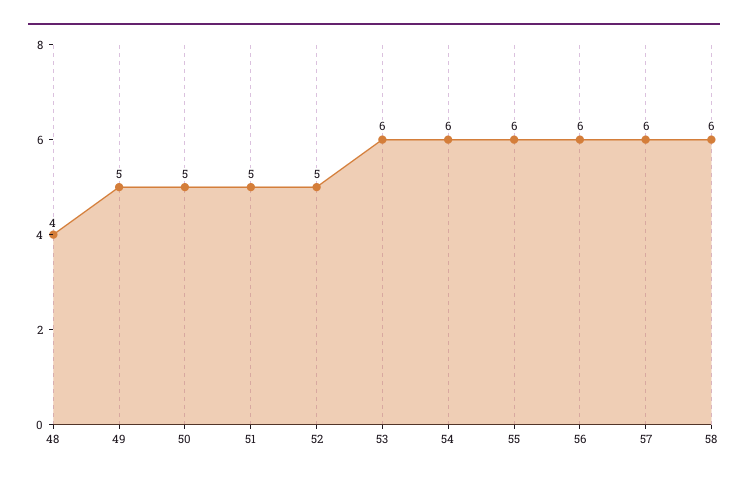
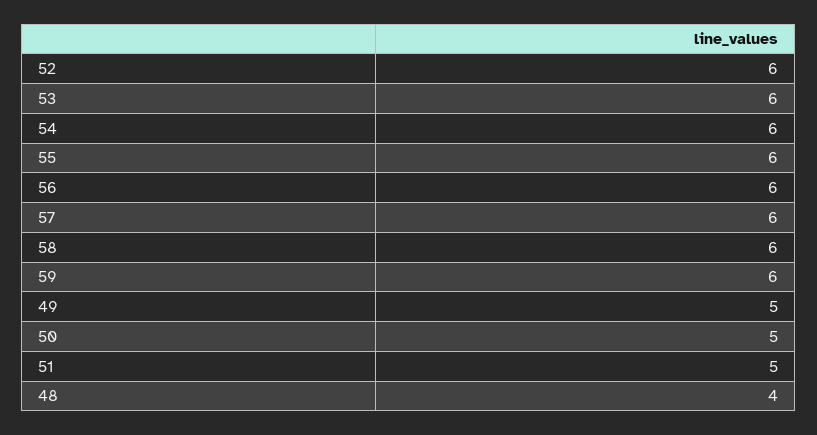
  {
    "48": 4,
    "49": 5,
    "50": 5,
    "51": 5,
-   "52": 5,
+   "52": 6,
    "53": 6,
    "54": 6,
    "55": 6,
    "56": 6,
    "57": 6,
-   "58": 6
+   "58": 6,
+   "59": 6
  }

